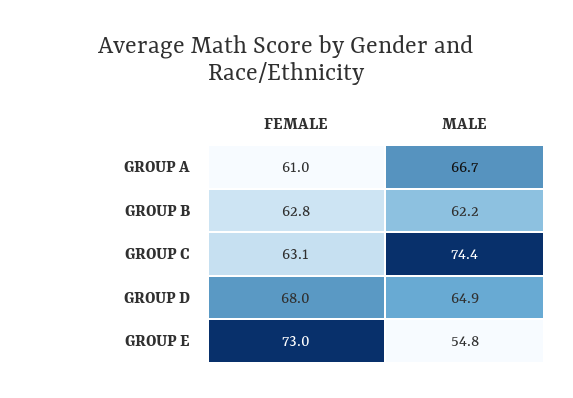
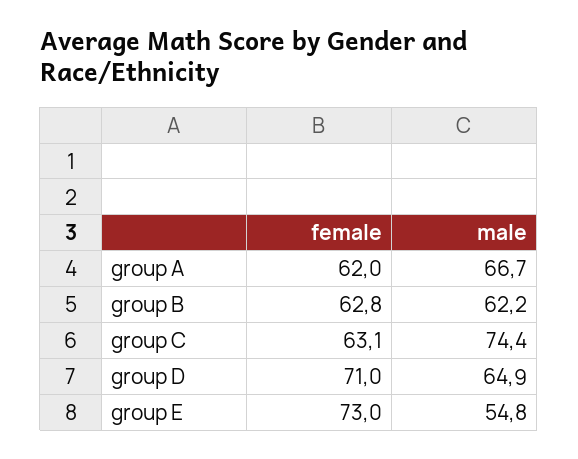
  {
    "FEMALE": {
-     "GROUP A": 61,
+     "GROUP A": 62,
      "GROUP B": 62.8,
      "GROUP C": 63.1,
-     "GROUP D": 68,
+     "GROUP D": 71,
      "GROUP E": 73
    },
    "MALE": {
      "GROUP A": 66.7,
      "GROUP B": 62.2,
      "GROUP C": 74.4,
      "GROUP D": 64.9,
      "GROUP E": 54.8
    }
  }

